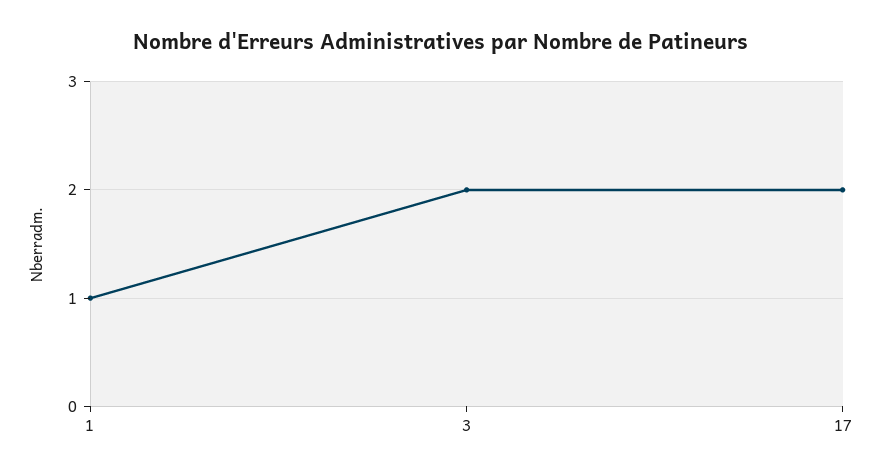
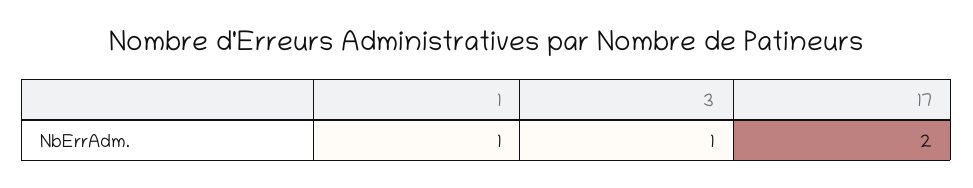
  {
    "1": 1,
-   "3": 2,
+   "3": 1,
    "17": 2
  }

